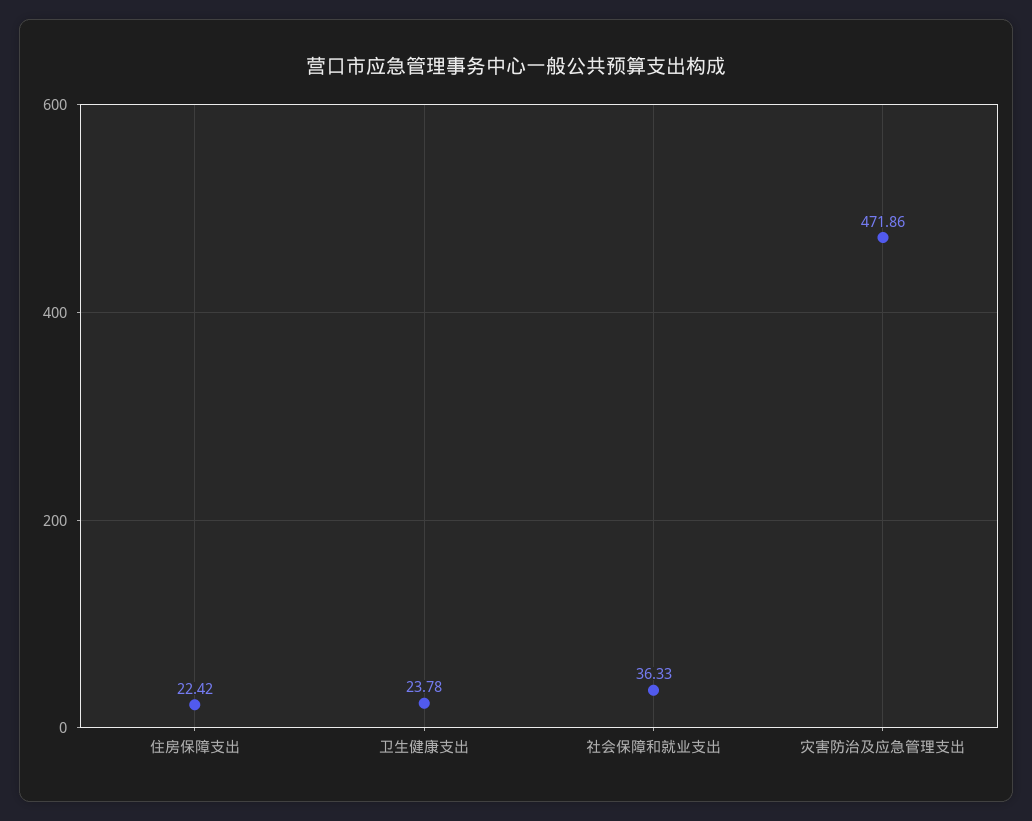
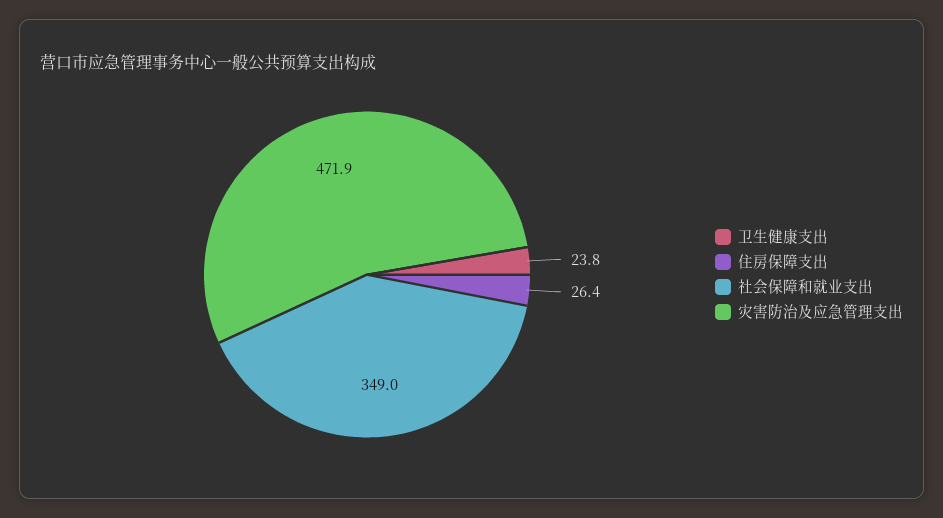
  {
-   "住房保障支出": 22.42,
+   "住房保障支出": 26.4,
    "卫生健康支出": 23.78,
-   "社会保障和就业支出": 36.33,
+   "社会保障和就业支出": 349,
    "灾害防治及应急管理支出": 471.86
  }

